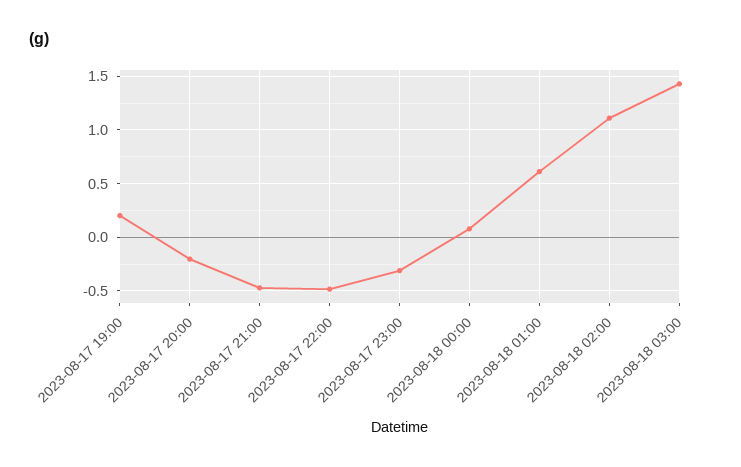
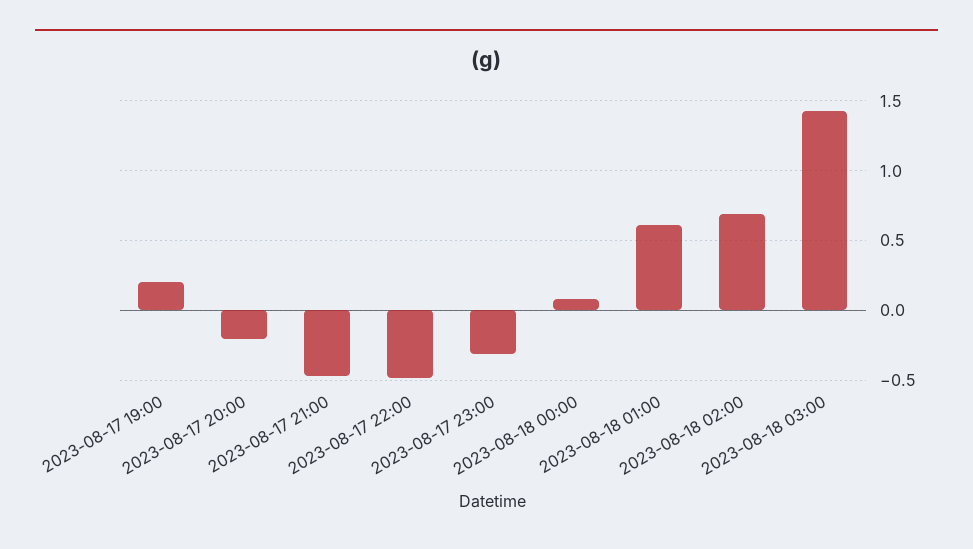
  {
    "2023-08-17 19:00": 0.2,
    "2023-08-17 20:00": -0.2,
    "2023-08-17 21:00": -0.45,
    "2023-08-17 22:00": -0.5,
    "2023-08-17 23:00": -0.3,
    "2023-08-18 00:00": 0.1,
    "2023-08-18 01:00": 0.6,
-   "2023-08-18 02:00": 1.1,
+   "2023-08-18 02:00": 0.7,
    "2023-08-18 03:00": 1.45
  }

